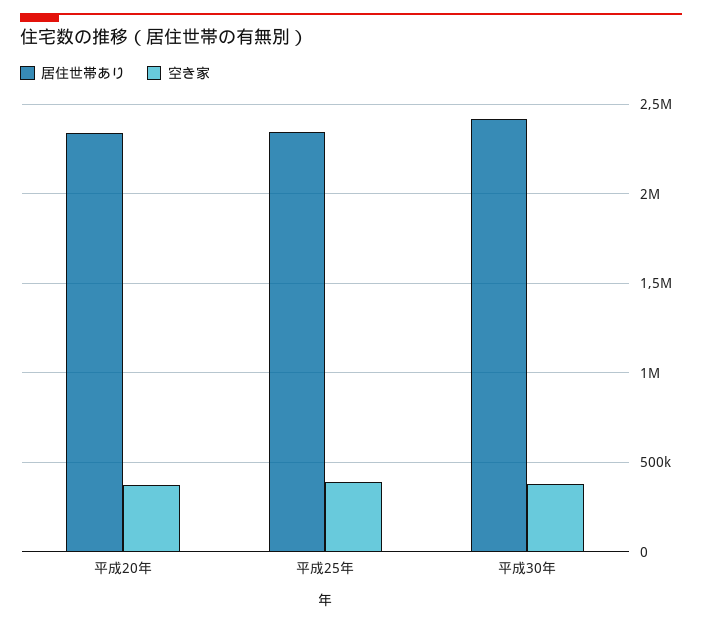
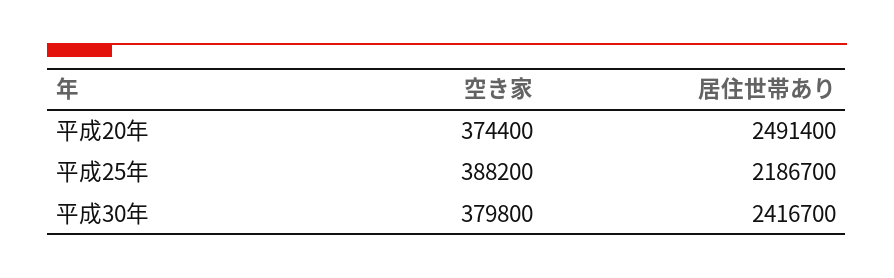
  {
    "居住世帯あり": {
-     "平成20年": 2350000,
+     "平成20年": 2491400,
-     "平成25年": 2350000,
+     "平成25年": 2186700,
      "平成30年": 2416700
    },
    "空き家": {
      "平成20年": 374400,
      "平成25年": 388200,
      "平成30年": 379800
    }
  }

